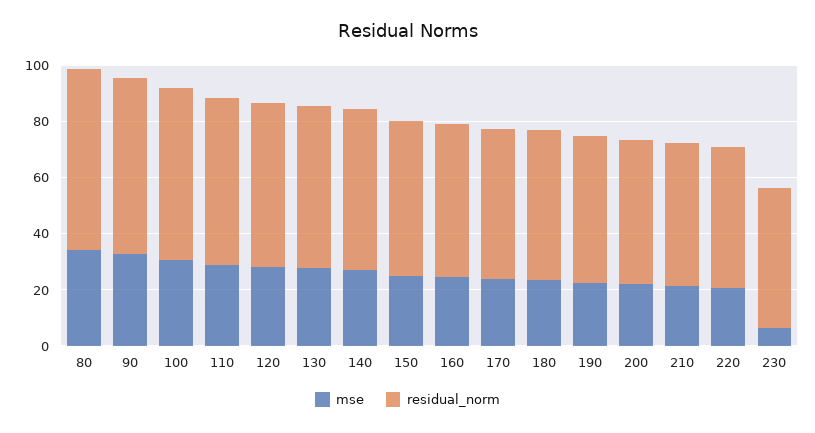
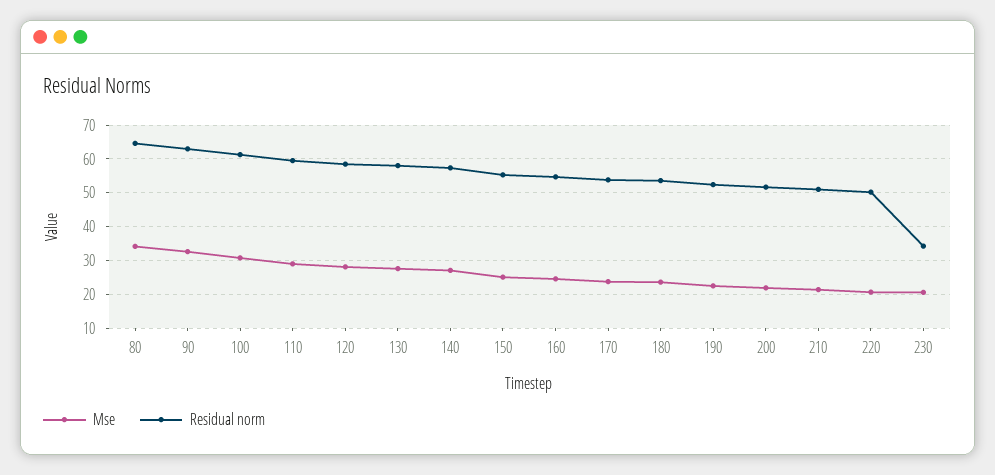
  {
    "mse": {
      "80": 34,
      "90": 32,
      "100": 30,
      "110": 30,
      "120": 28,
      "130": 28,
      "140": 28,
      "150": 26,
      "160": 24,
      "170": 24,
      "180": 24,
      "190": 22,
      "200": 22,
      "210": 22,
      "220": 20,
-     "230": 5
+     "230": 20
    },
    "residual_norm": {
      "80": 64,
      "90": 64,
      "100": 62,
      "110": 60,
      "120": 58,
      "130": 58,
      "140": 58,
      "150": 56,
      "160": 54,
      "170": 54,
      "180": 54,
      "190": 52,
      "200": 52,
      "210": 52,
      "220": 50,
-     "230": 50
+     "230": 34
    }
  }

